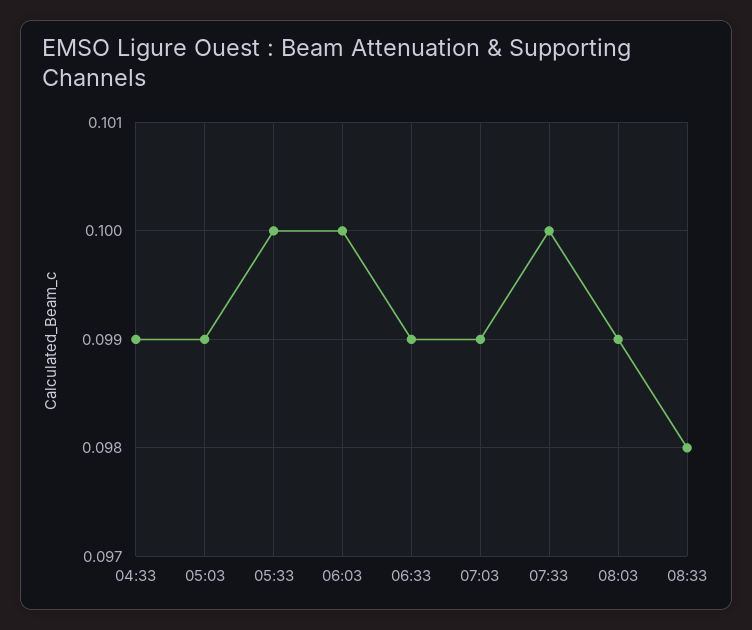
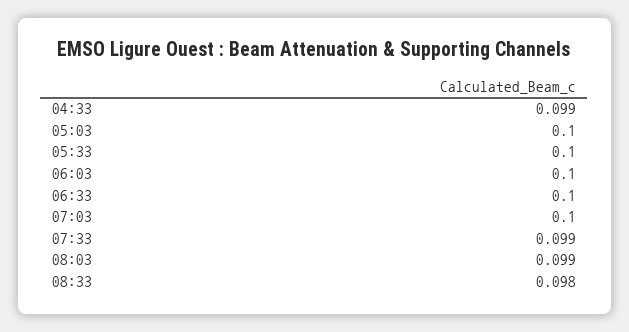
  {
    "04:33": 0.099,
-   "05:03": 0.099,
+   "05:03": 0.1,
    "05:33": 0.1,
    "06:03": 0.1,
-   "06:33": 0.099,
+   "06:33": 0.1,
-   "07:03": 0.099,
+   "07:03": 0.1,
-   "07:33": 0.1,
+   "07:33": 0.099,
    "08:03": 0.099,
    "08:33": 0.098
  }

